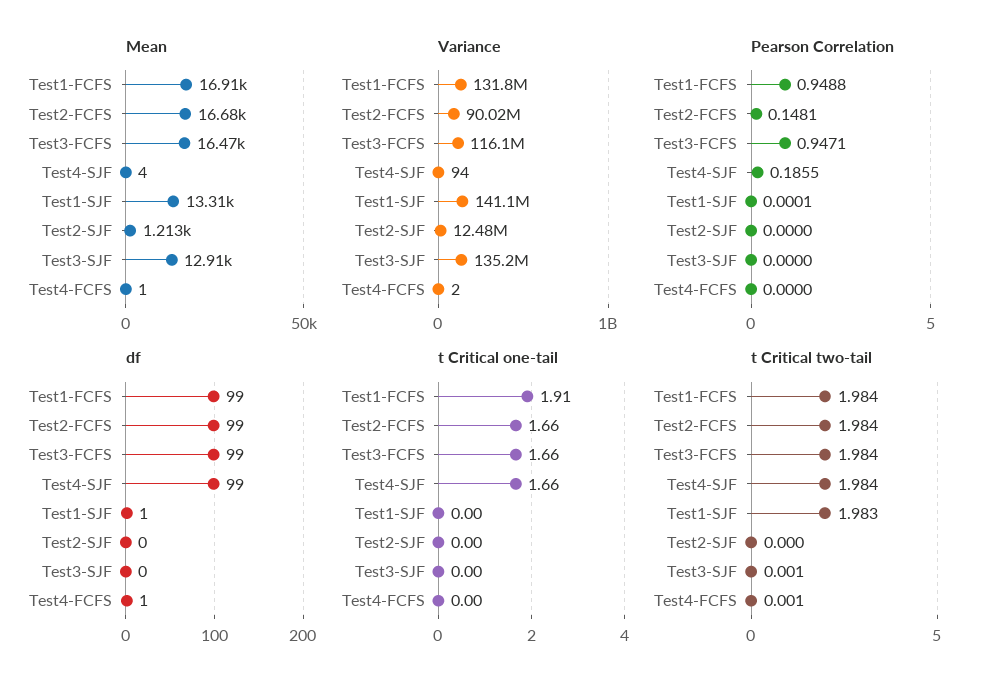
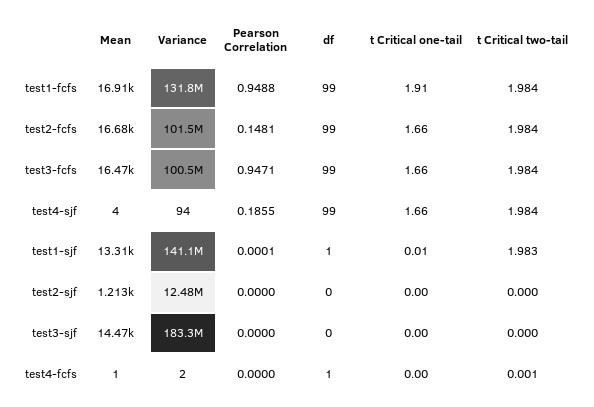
  {
    "Mean": {
      "Test1-FCFS": 16910,
      "Test2-FCFS": 16680,
      "Test3-FCFS": 16470,
      "Test4-SJF": 4,
      "Test1-SJF": 13310,
      "Test2-SJF": 1213,
-     "Test3-SJF": 12910,
+     "Test3-SJF": 14470,
      "Test4-FCFS": 1
    },
    "Variance": {
      "Test1-FCFS": 131800000,
-     "Test2-FCFS": 90020000,
+     "Test2-FCFS": 101500000,
-     "Test3-FCFS": 116100000,
+     "Test3-FCFS": 100500000,
      "Test4-SJF": 94,
      "Test1-SJF": 141100000,
      "Test2-SJF": 12480000,
-     "Test3-SJF": 135200000,
+     "Test3-SJF": 183300000,
      "Test4-FCFS": 2
    },
    "Pearson Correlation": {
      "Test1-FCFS": 0.9488,
      "Test2-FCFS": 0.1481,
      "Test3-FCFS": 0.9471,
      "Test4-SJF": 0.1855,
      "Test1-SJF": 0.0001,
      "Test2-SJF": 0,
      "Test3-SJF": 0,
      "Test4-FCFS": 0
    },
    "df": {
      "Test1-FCFS": 99,
      "Test2-FCFS": 99,
      "Test3-FCFS": 99,
      "Test4-SJF": 99,
      "Test1-SJF": 1,
      "Test2-SJF": 0,
      "Test3-SJF": 0,
      "Test4-FCFS": 1
    },
    "t Critical one-tail": {
      "Test1-FCFS": 1.91,
      "Test2-FCFS": 1.66,
      "Test3-FCFS": 1.66,
      "Test4-SJF": 1.66,
-     "Test1-SJF": 0,
+     "Test1-SJF": 0.01,
      "Test2-SJF": 0,
      "Test3-SJF": 0,
      "Test4-FCFS": 0
    },
    "t Critical two-tail": {
      "Test1-FCFS": 1.984,
      "Test2-FCFS": 1.984,
      "Test3-FCFS": 1.984,
      "Test4-SJF": 1.984,
      "Test1-SJF": 1.983,
      "Test2-SJF": 0,
-     "Test3-SJF": 0.001,
+     "Test3-SJF": 0,
      "Test4-FCFS": 0.001
    }
  }

